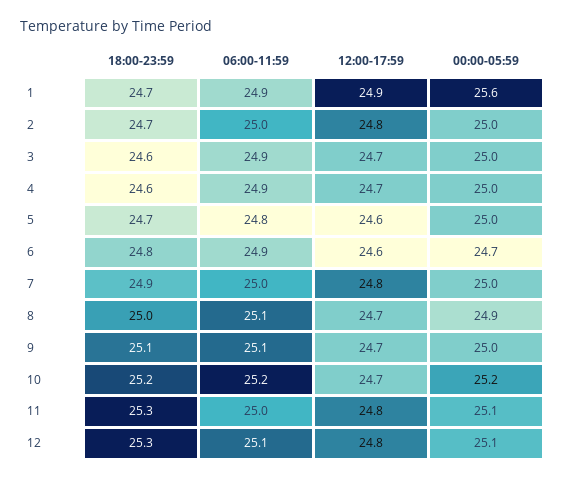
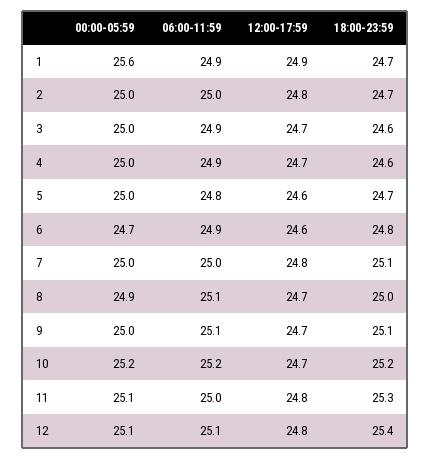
  {
    "18:00-23:59": {
      "1": 24.7,
      "2": 24.7,
      "3": 24.6,
      "4": 24.6,
      "5": 24.7,
      "6": 24.8,
-     "7": 24.9,
+     "7": 25.1,
      "8": 25,
      "9": 25.1,
      "10": 25.2,
      "11": 25.3,
-     "12": 25.3
+     "12": 25.4
    },
    "06:00-11:59": {
      "1": 24.9,
      "2": 25,
      "3": 24.9,
      "4": 24.9,
      "5": 24.8,
      "6": 24.9,
      "7": 25,
      "8": 25.1,
      "9": 25.1,
      "10": 25.2,
      "11": 25,
      "12": 25.1
    },
    "12:00-17:59": {
      "1": 24.9,
      "2": 24.8,
      "3": 24.7,
      "4": 24.7,
      "5": 24.6,
      "6": 24.6,
      "7": 24.8,
      "8": 24.7,
      "9": 24.7,
      "10": 24.7,
      "11": 24.8,
      "12": 24.8
    },
    "00:00-05:59": {
      "1": 25.6,
      "2": 25,
      "3": 25,
      "4": 25,
      "5": 25,
      "6": 24.7,
      "7": 25,
      "8": 24.9,
      "9": 25,
      "10": 25.2,
      "11": 25.1,
      "12": 25.1
    }
  }

